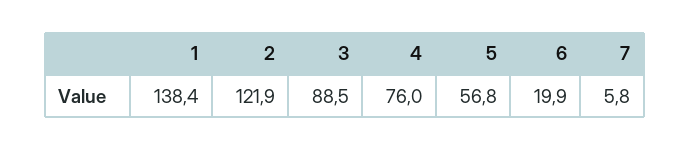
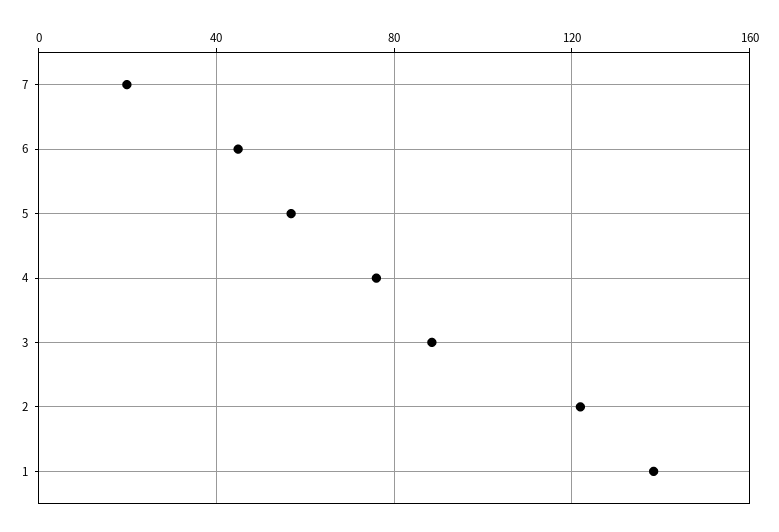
  {
    "1": 138.4,
    "2": 121.9,
    "3": 88.5,
    "4": 76,
    "5": 56.8,
-   "6": 19.9,
+   "6": 45,
-   "7": 5.8
+   "7": 20
  }

